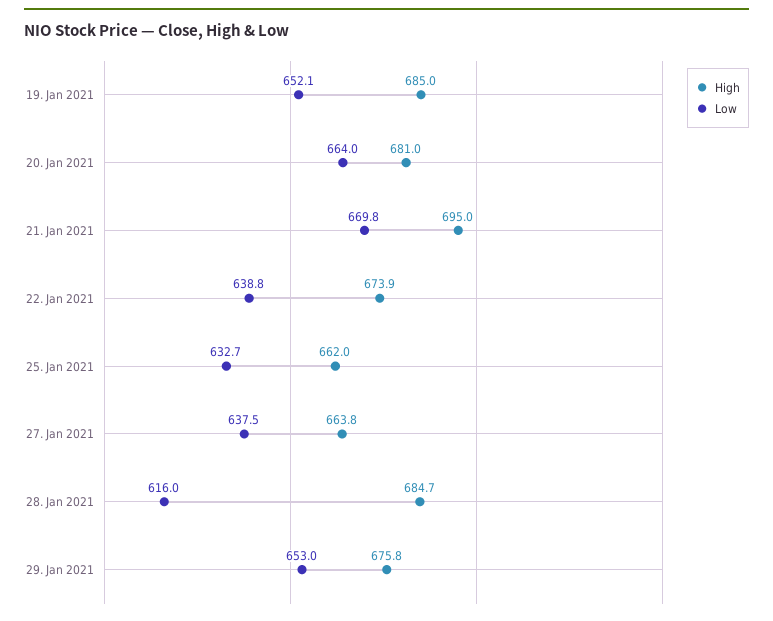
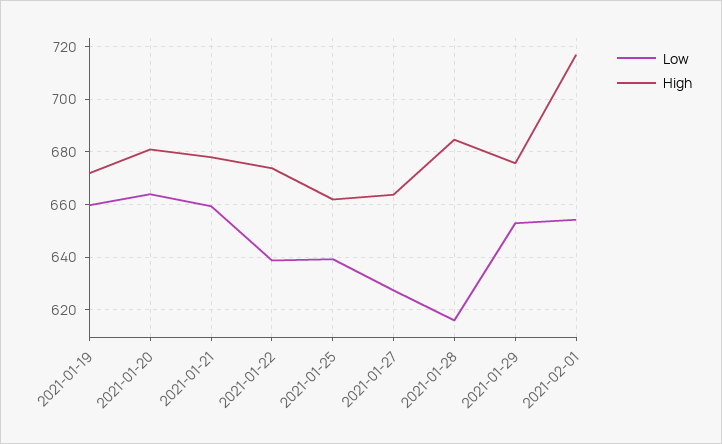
  {
    "High": {
-     "19. Jan 2021": 685,
+     "19. Jan 2021": 672.5,
      "20. Jan 2021": 681,
-     "21. Jan 2021": 695,
+     "21. Jan 2021": 677.5,
      "22. Jan 2021": 673.9,
      "25. Jan 2021": 662,
      "27. Jan 2021": 663.8,
      "28. Jan 2021": 684.7,
-     "29. Jan 2021": 675.8
+     "29. Jan 2021": 675.8,
+     "2021-02-01": 717.5
    },
    "Low": {
-     "19. Jan 2021": 652.1,
+     "19. Jan 2021": 660,
      "20. Jan 2021": 664,
-     "21. Jan 2021": 669.8,
+     "21. Jan 2021": 660,
      "22. Jan 2021": 638.8,
-     "25. Jan 2021": 632.7,
+     "25. Jan 2021": 640,
-     "27. Jan 2021": 637.5,
+     "27. Jan 2021": 627.5,
      "28. Jan 2021": 616,
-     "29. Jan 2021": 653
+     "29. Jan 2021": 653,
+     "2021-02-01": 655
    }
  }

